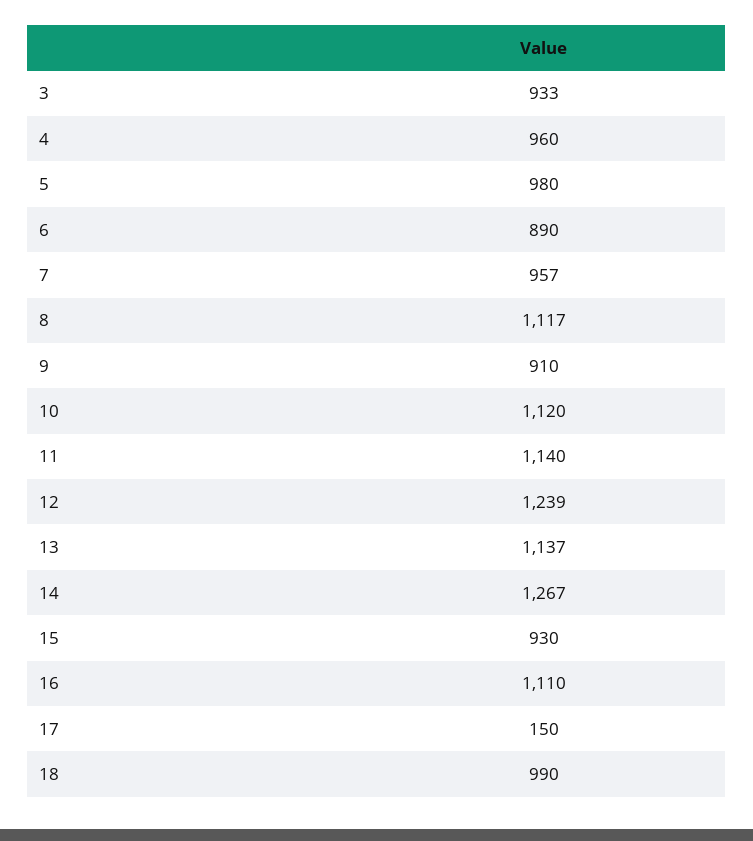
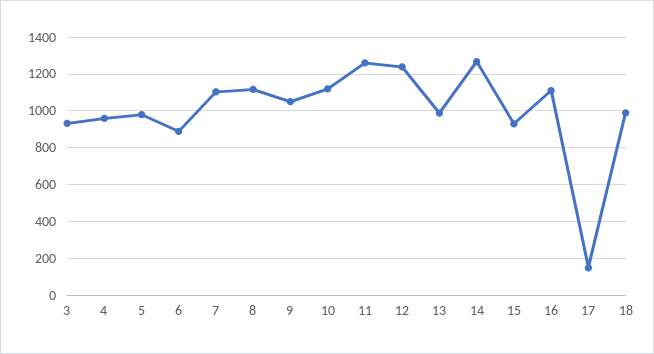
  {
    "3": 933,
    "4": 960,
    "5": 980,
    "6": 890,
-   "7": 957,
+   "7": 1100,
    "8": 1117,
-   "9": 910,
+   "9": 1050,
    "10": 1120,
-   "11": 1140,
+   "11": 1250,
    "12": 1239,
-   "13": 1137,
+   "13": 1000,
    "14": 1267,
    "15": 930,
    "16": 1110,
    "17": 150,
    "18": 990
  }

